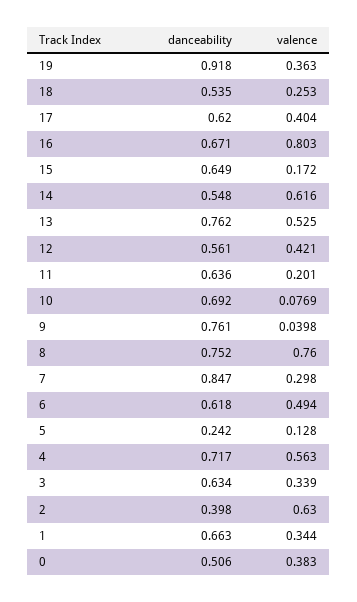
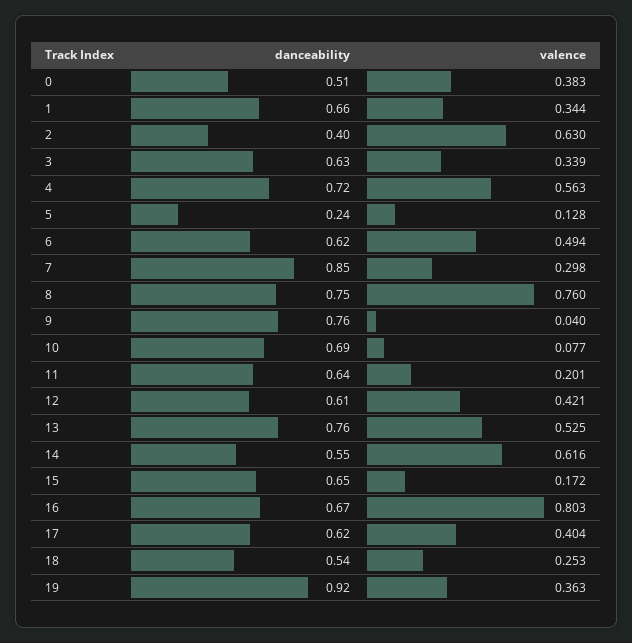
  {
    "danceability": {
      "19": 0.918,
      "18": 0.535,
      "17": 0.62,
      "16": 0.671,
      "15": 0.649,
      "14": 0.548,
      "13": 0.762,
-     "12": 0.561,
+     "12": 0.61,
      "11": 0.636,
      "10": 0.692,
      "9": 0.761,
      "8": 0.752,
      "7": 0.847,
      "6": 0.618,
      "5": 0.242,
      "4": 0.717,
      "3": 0.634,
      "2": 0.398,
      "1": 0.663,
      "0": 0.506
    },
    "valence": {
      "19": 0.363,
      "18": 0.253,
      "17": 0.404,
      "16": 0.803,
      "15": 0.172,
      "14": 0.616,
      "13": 0.525,
      "12": 0.421,
      "11": 0.201,
      "10": 0.0769,
      "9": 0.0398,
      "8": 0.76,
      "7": 0.298,
      "6": 0.494,
      "5": 0.128,
      "4": 0.563,
      "3": 0.339,
      "2": 0.63,
      "1": 0.344,
      "0": 0.383
    }
  }

